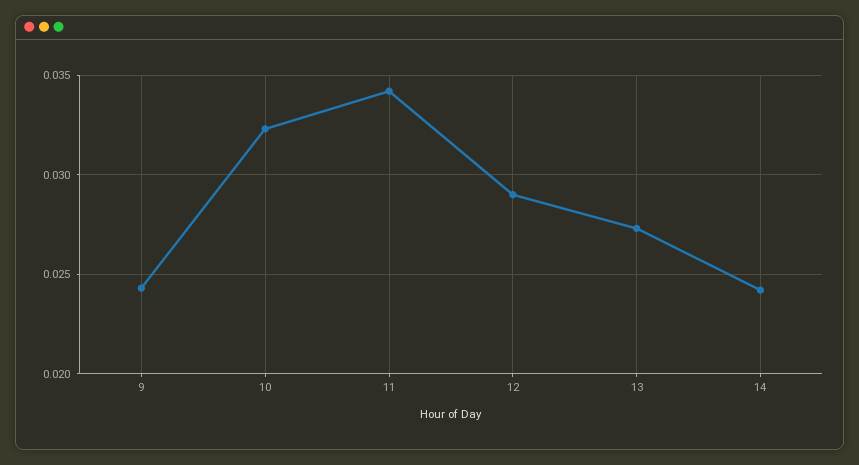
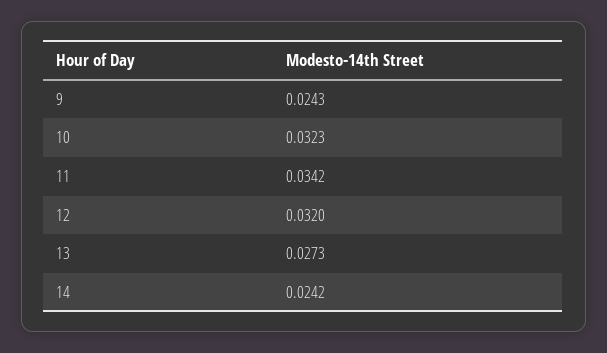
  {
    "9": 0.0243,
    "10": 0.0323,
    "11": 0.0342,
-   "12": 0.029,
+   "12": 0.032,
    "13": 0.0273,
    "14": 0.0242
  }

